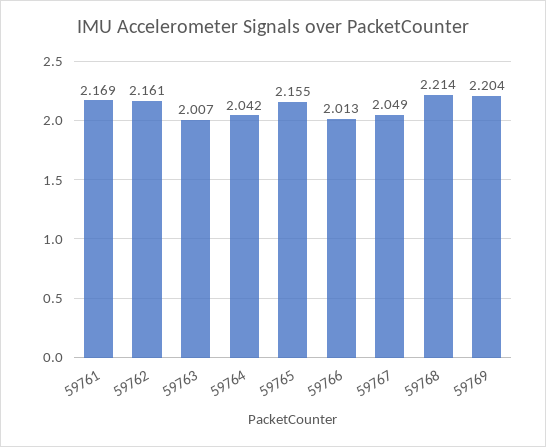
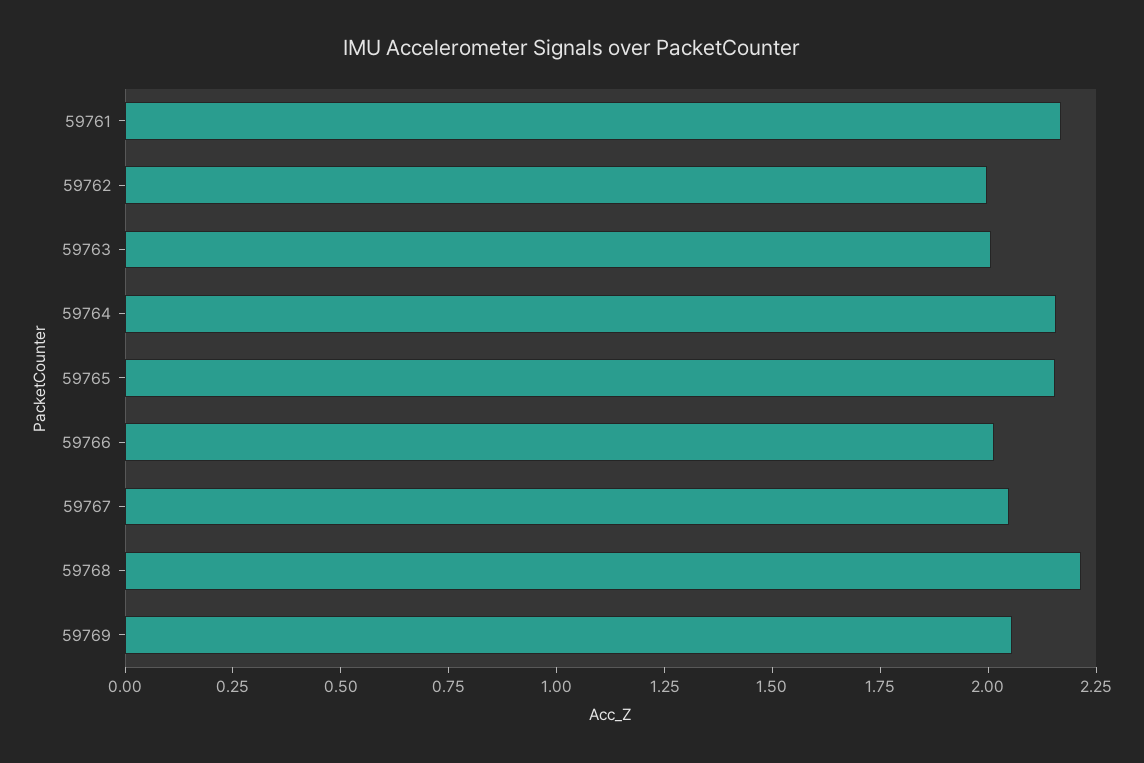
  {
    "59761": 2.169,
-   "59762": 2.161,
+   "59762": 2,
    "59763": 2.007,
-   "59764": 2.042,
+   "59764": 2.15,
    "59765": 2.155,
    "59766": 2.013,
    "59767": 2.049,
    "59768": 2.214,
-   "59769": 2.204
+   "59769": 2.05
  }

